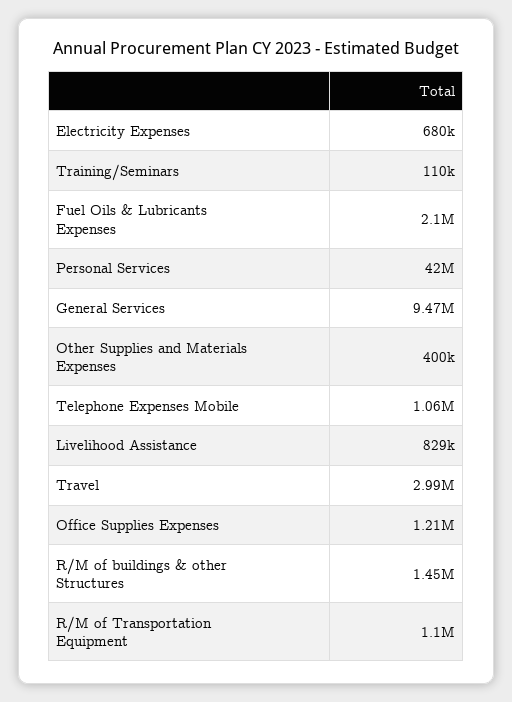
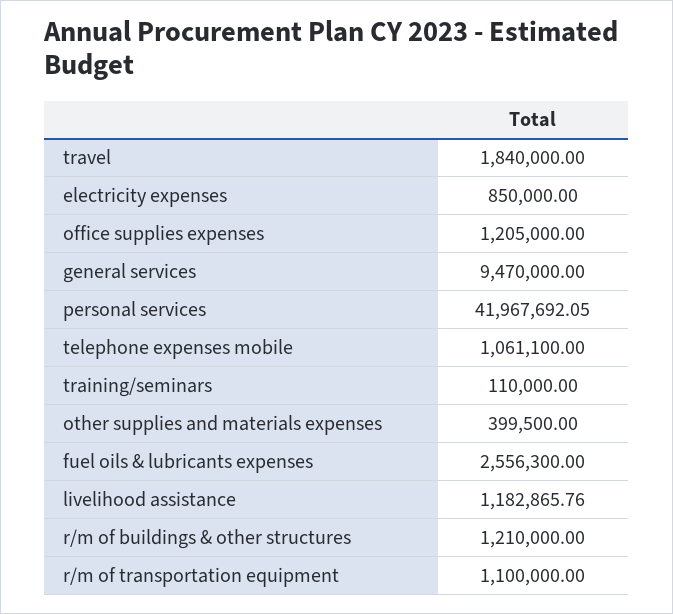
  {
-   "Electricity Expenses": 680000,
+   "Electricity Expenses": 850000,
    "Training/Seminars": 110000,
-   "Fuel Oils & Lubricants Expenses": 2100000,
+   "Fuel Oils & Lubricants Expenses": 2556300,
    "Personal Services": 41967692.05,
    "General Services": 9470000,
    "Other Supplies and Materials Expenses": 399500,
    "Telephone Expenses Mobile": 1061100,
-   "Livelihood Assistance": 829000,
+   "Livelihood Assistance": 1182865.76,
-   "Travel": 2990000,
+   "Travel": 1840000,
    "Office Supplies Expenses": 1205000,
-   "R/M of buildings & other Structures": 1450000,
+   "R/M of buildings & other Structures": 1210000,
    "R/M of Transportation Equipment": 1100000
  }

